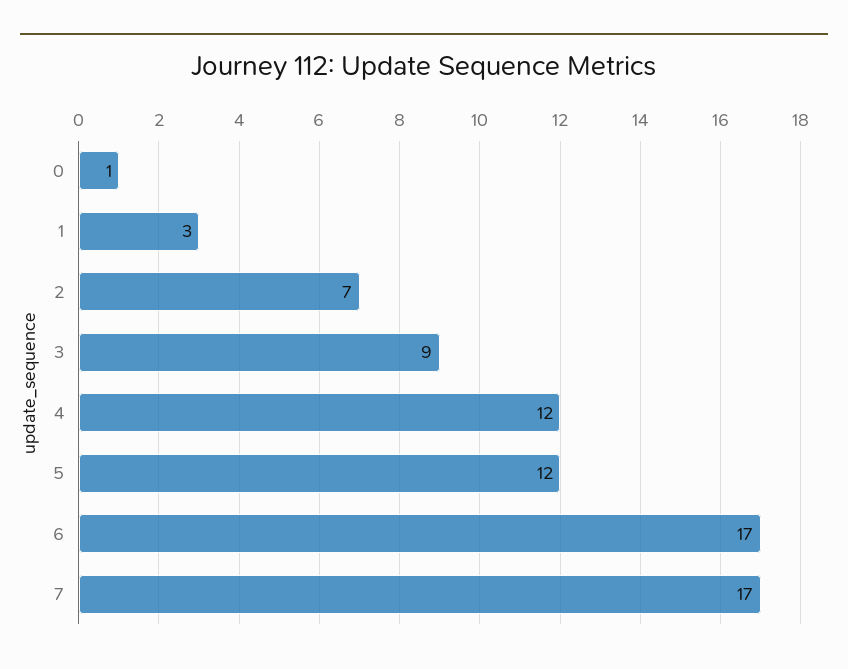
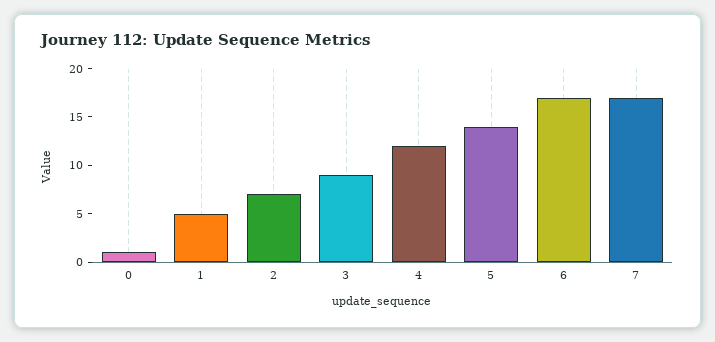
  {
    "0": 1,
-   "1": 3,
+   "1": 5,
    "2": 7,
    "3": 9,
    "4": 12,
-   "5": 12,
+   "5": 14,
    "6": 17,
    "7": 17
  }

